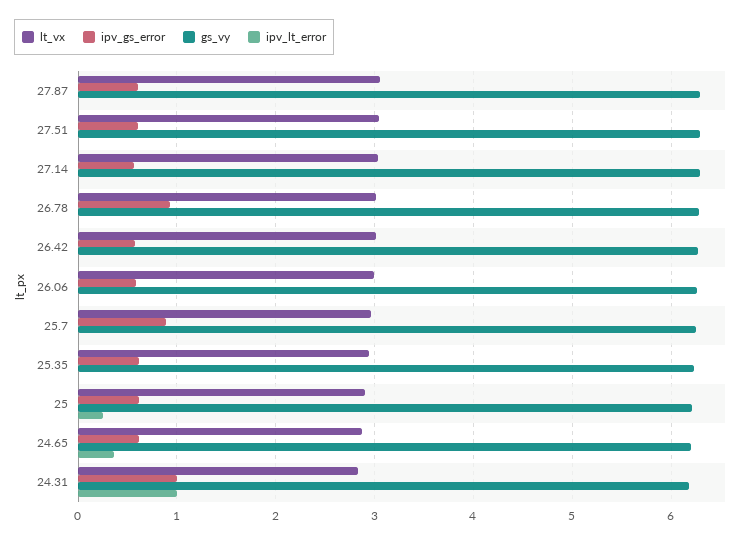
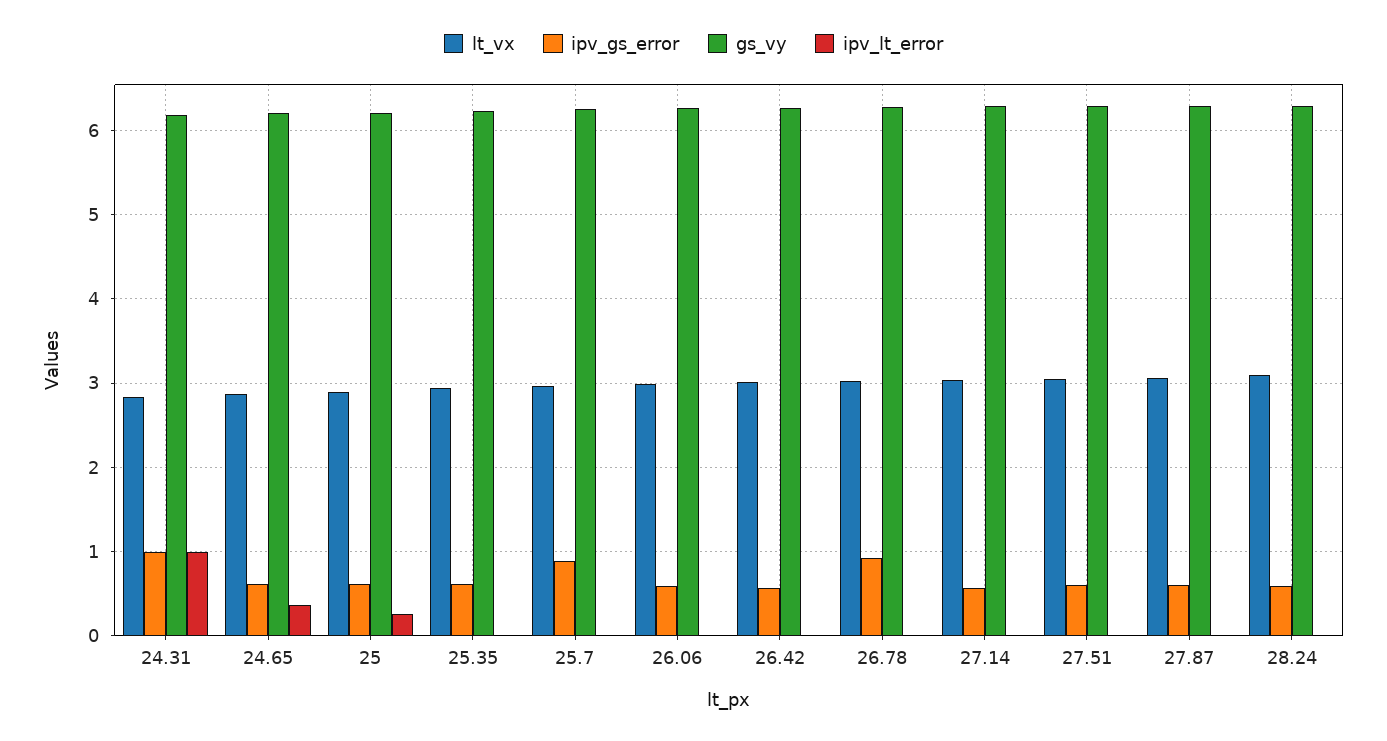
  {
    "lt_vx": {
      "27.87": 3.1,
      "27.51": 3.1,
      "27.14": 3,
      "26.78": 3,
      "26.42": 3,
      "26.06": 3,
      "25.7": 3,
      "25.35": 2.9,
      "25": 2.9,
      "24.65": 2.9,
-     "24.31": 2.8
+     "24.31": 2.8,
+     "28.24": 3.1
    },
    "ipv_gs_error": {
      "27.87": 0.6,
      "27.51": 0.6,
      "27.14": 0.6,
      "26.78": 0.9,
      "26.42": 0.6,
      "26.06": 0.6,
      "25.7": 0.9,
      "25.35": 0.6,
      "25": 0.6,
      "24.65": 0.6,
-     "24.31": 1
+     "24.31": 1,
+     "28.24": 0.6
    },
    "gs_vy": {
      "27.87": 6.3,
      "27.51": 6.3,
      "27.14": 6.3,
      "26.78": 6.3,
      "26.42": 6.3,
      "26.06": 6.3,
      "25.7": 6.3,
      "25.35": 6.2,
      "25": 6.2,
      "24.65": 6.2,
-     "24.31": 6.2
+     "24.31": 6.2,
+     "28.24": 6.3
    },
    "ipv_lt_error": {
      "27.87": 0,
      "27.51": 0,
      "27.14": 0,
      "26.78": 0,
      "26.42": 0,
      "26.06": 0,
      "25.7": 0,
      "25.35": 0,
      "25": 0.3,
      "24.65": 0.4,
-     "24.31": 1
+     "24.31": 1,
+     "28.24": 0
    }
  }

